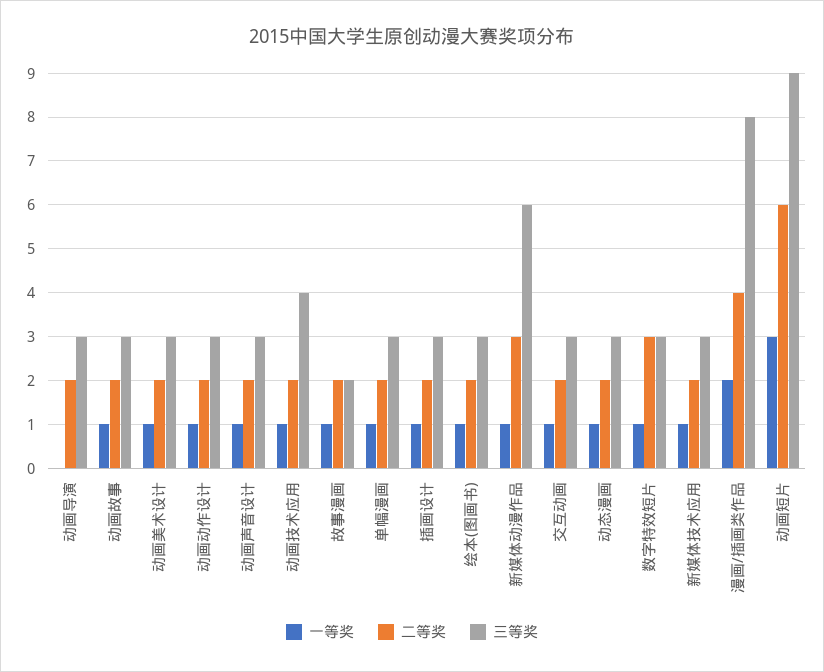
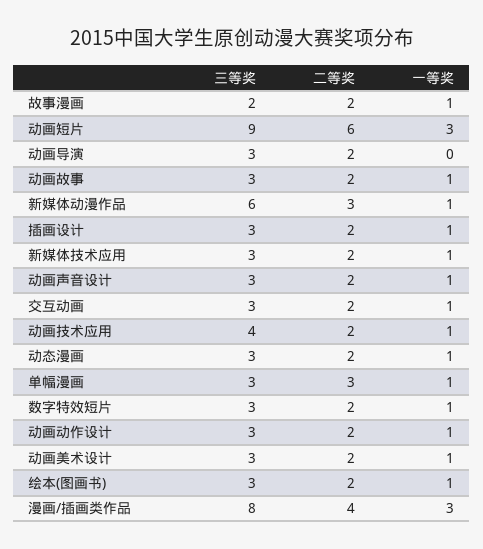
  {
    "一等奖": {
      "动画导演": 0,
      "动画故事": 1,
      "动画美术设计": 1,
      "动画动作设计": 1,
      "动画声音设计": 1,
      "动画技术应用": 1,
      "故事漫画": 1,
      "单幅漫画": 1,
      "插画设计": 1,
      "绘本(图画书)": 1,
      "新媒体动漫作品": 1,
      "交互动画": 1,
      "动态漫画": 1,
      "数字特效短片": 1,
      "新媒体技术应用": 1,
-     "漫画/插画类作品": 2,
+     "漫画/插画类作品": 3,
      "动画短片": 3
    },
    "二等奖": {
      "动画导演": 2,
      "动画故事": 2,
      "动画美术设计": 2,
      "动画动作设计": 2,
      "动画声音设计": 2,
      "动画技术应用": 2,
      "故事漫画": 2,
-     "单幅漫画": 2,
+     "单幅漫画": 3,
      "插画设计": 2,
      "绘本(图画书)": 2,
      "新媒体动漫作品": 3,
      "交互动画": 2,
      "动态漫画": 2,
-     "数字特效短片": 3,
+     "数字特效短片": 2,
      "新媒体技术应用": 2,
      "漫画/插画类作品": 4,
      "动画短片": 6
    },
    "三等奖": {
      "动画导演": 3,
      "动画故事": 3,
      "动画美术设计": 3,
      "动画动作设计": 3,
      "动画声音设计": 3,
      "动画技术应用": 4,
      "故事漫画": 2,
      "单幅漫画": 3,
      "插画设计": 3,
      "绘本(图画书)": 3,
      "新媒体动漫作品": 6,
      "交互动画": 3,
      "动态漫画": 3,
      "数字特效短片": 3,
      "新媒体技术应用": 3,
      "漫画/插画类作品": 8,
      "动画短片": 9
    }
  }

